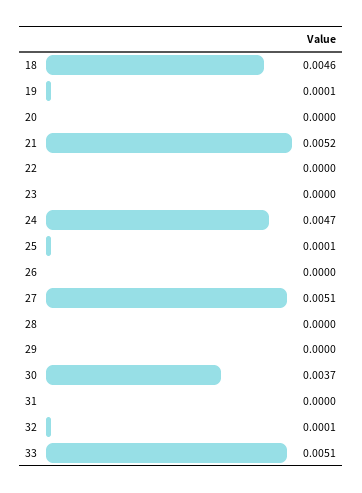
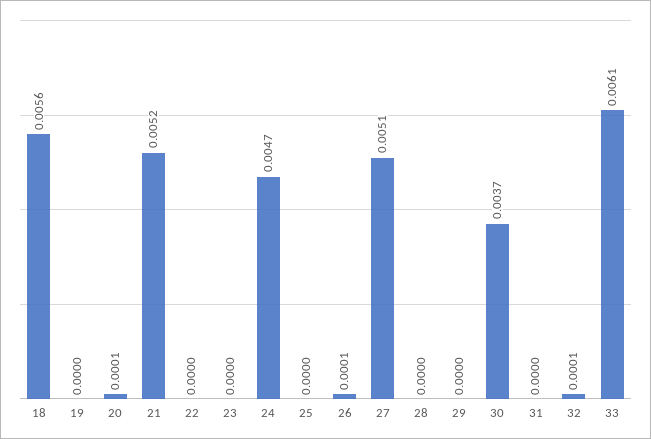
  {
-   "18": 0.0046,
+   "18": 0.0056,
-   "19": 0.0001,
+   "19": 0,
-   "20": 0,
+   "20": 0.0001,
    "21": 0.0052,
    "22": 0,
    "23": 0,
    "24": 0.0047,
-   "25": 0.0001,
+   "25": 0,
-   "26": 0,
+   "26": 0.0001,
    "27": 0.0051,
    "28": 0,
    "29": 0,
    "30": 0.0037,
    "31": 0,
    "32": 0.0001,
-   "33": 0.0051
+   "33": 0.0061
  }

